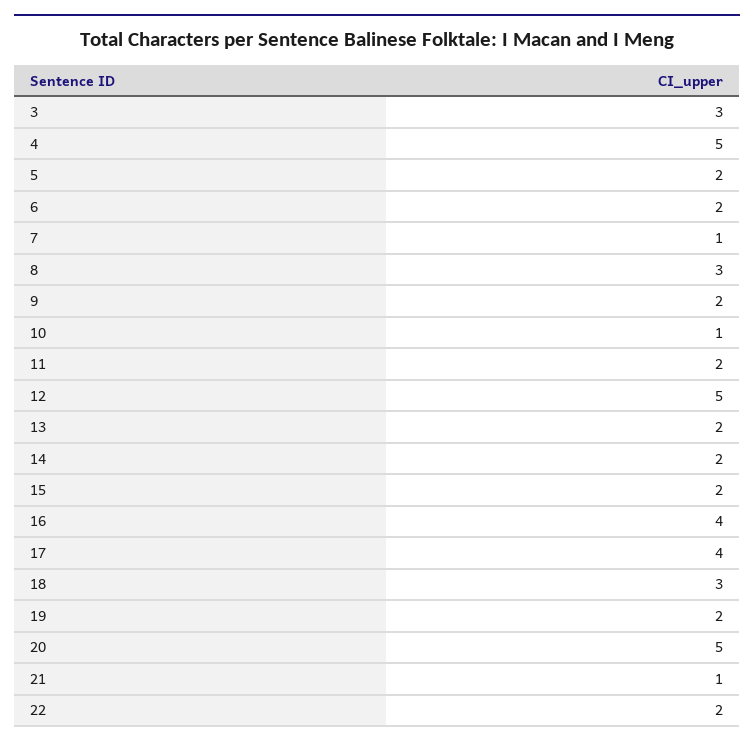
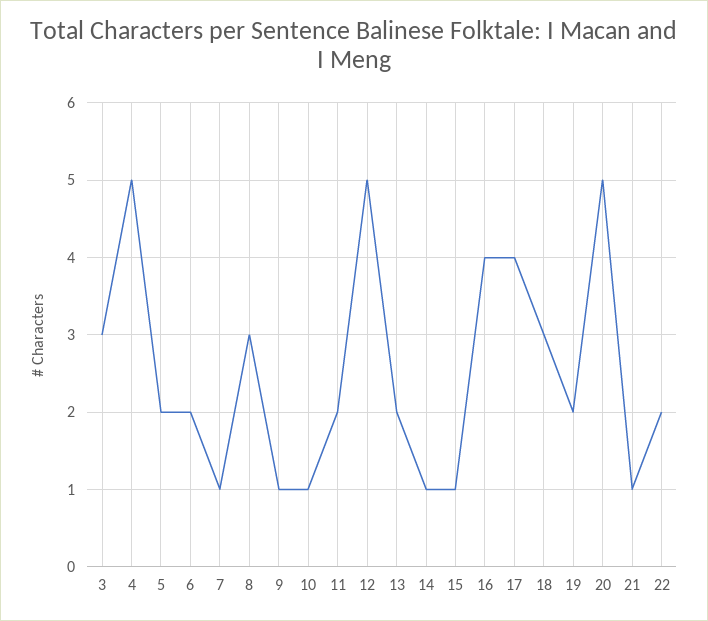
  {
    "3": 3,
    "4": 5,
    "5": 2,
    "6": 2,
    "7": 1,
    "8": 3,
-   "9": 2,
+   "9": 1,
    "10": 1,
    "11": 2,
    "12": 5,
    "13": 2,
-   "14": 2,
+   "14": 1,
-   "15": 2,
+   "15": 1,
    "16": 4,
    "17": 4,
    "18": 3,
    "19": 2,
    "20": 5,
    "21": 1,
    "22": 2
  }

